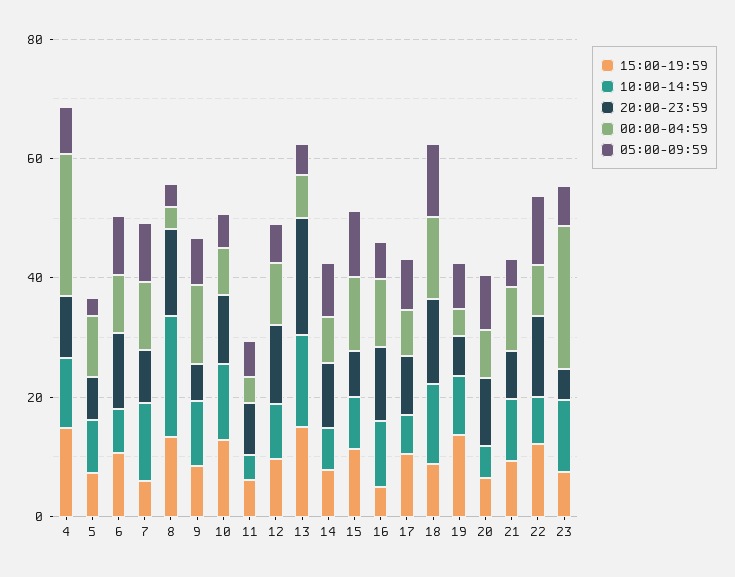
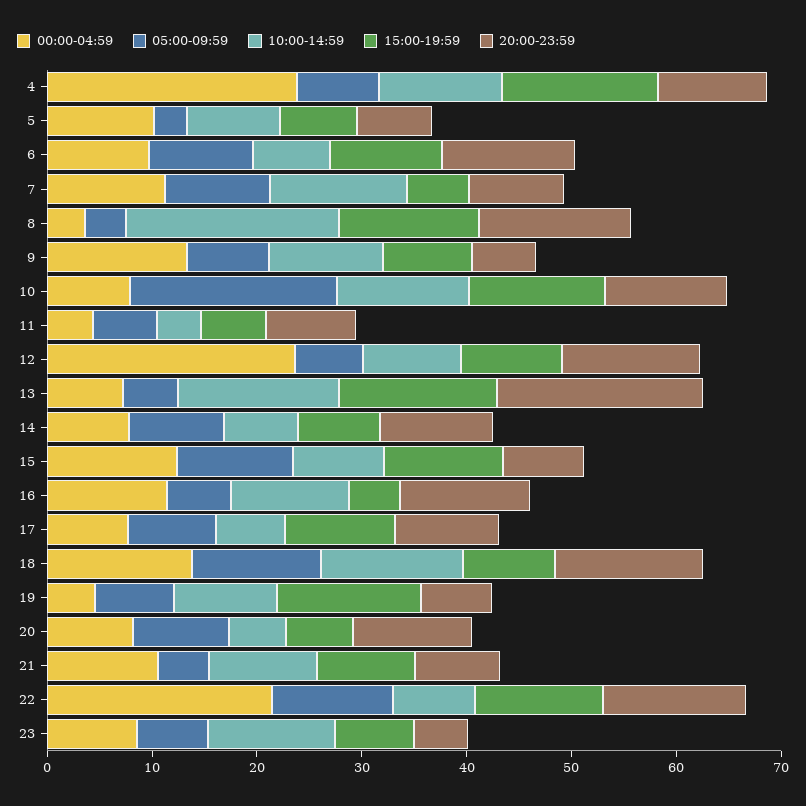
  {
    "15:00-19:59": {
      "4": 14,
      "5": 8,
      "6": 10,
      "7": 6,
      "8": 14,
      "9": 8,
      "10": 12,
      "11": 6,
      "12": 10,
      "13": 16,
      "14": 8,
      "15": 12,
      "16": 4,
      "17": 10,
      "18": 8,
      "19": 14,
      "20": 6,
      "21": 10,
      "22": 12,
      "23": 8
    },
    "10:00-14:59": {
      "4": 12,
      "5": 8,
      "6": 8,
      "7": 14,
      "8": 20,
      "9": 10,
      "10": 12,
      "11": 4,
      "12": 10,
      "13": 16,
      "14": 8,
      "15": 8,
      "16": 12,
      "17": 6,
      "18": 14,
      "19": 10,
      "20": 6,
      "21": 10,
      "22": 8,
      "23": 12
    },
    "20:00-23:59": {
      "4": 10,
      "5": 8,
      "6": 12,
      "7": 10,
      "8": 14,
      "9": 6,
      "10": 12,
      "11": 8,
      "12": 14,
      "13": 20,
      "14": 10,
      "15": 8,
      "16": 12,
      "17": 10,
      "18": 14,
      "19": 6,
      "20": 12,
      "21": 8,
      "22": 14,
      "23": 6
    },
    "00:00-04:59": {
      "4": 24,
      "5": 10,
      "6": 10,
      "7": 12,
      "8": 4,
      "9": 14,
      "10": 8,
      "11": 4,
-     "12": 10,
+     "12": 24,
      "13": 8,
      "14": 8,
      "15": 12,
      "16": 12,
      "17": 8,
      "18": 14,
      "19": 4,
      "20": 8,
      "21": 10,
-     "22": 10,
+     "22": 22,
-     "23": 25
+     "23": 8
    },
    "05:00-09:59": {
      "4": 8,
      "5": 4,
      "6": 10,
      "7": 10,
      "8": 4,
      "9": 8,
-     "10": 5,
+     "10": 20,
      "11": 6,
      "12": 6,
      "13": 6,
      "14": 10,
      "15": 12,
      "16": 6,
      "17": 8,
      "18": 12,
      "19": 8,
      "20": 10,
      "21": 4,
      "22": 12,
      "23": 6
    }
  }

